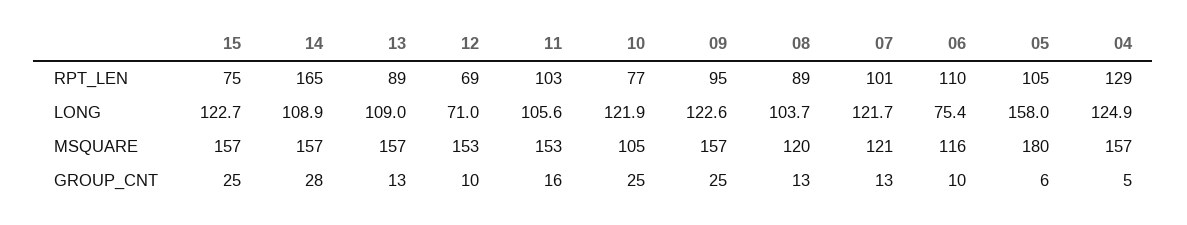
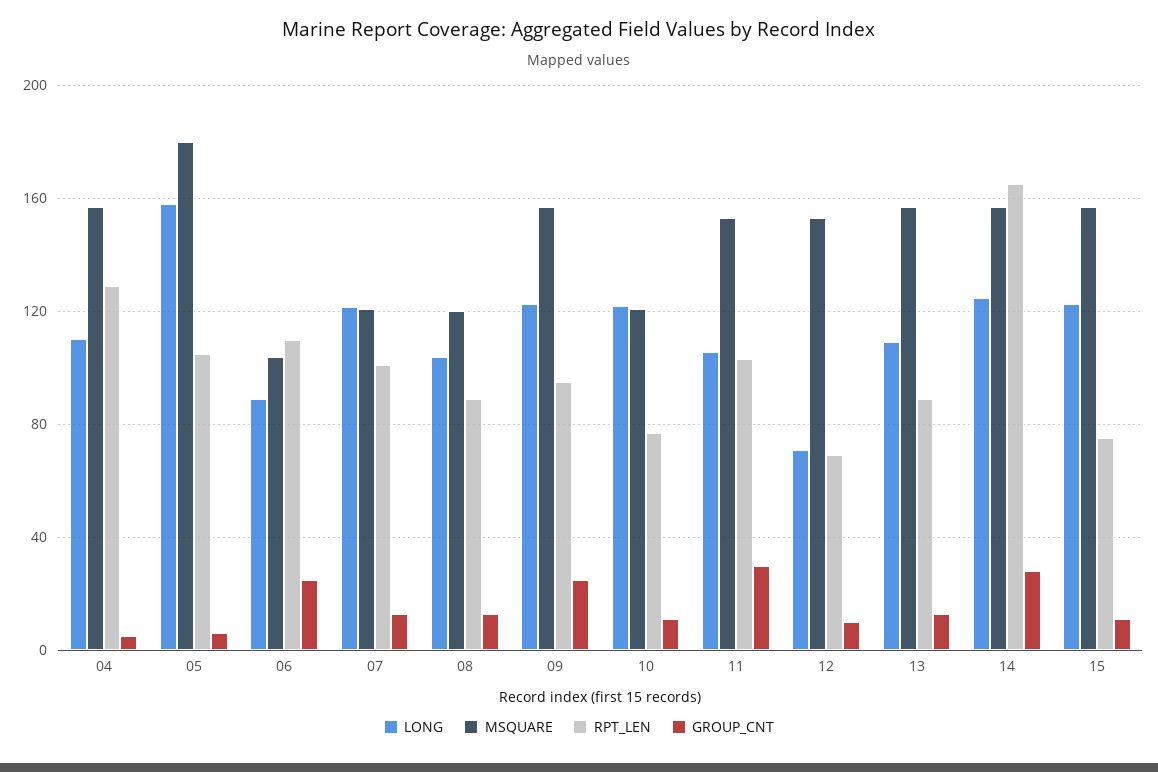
  {
    "RPT_LEN": {
      "15": 75,
      "14": 165,
      "13": 89,
      "12": 69,
      "11": 103,
      "10": 77,
      "09": 95,
      "08": 89,
      "07": 101,
      "06": 110,
      "05": 105,
      "04": 129
    },
    "LONG": {
      "15": 122.7,
-     "14": 108.9,
+     "14": 125,
      "13": 109,
      "12": 71,
      "11": 105.6,
      "10": 121.9,
      "09": 122.6,
      "08": 103.7,
      "07": 121.7,
-     "06": 75.4,
+     "06": 90,
      "05": 158,
-     "04": 124.9
+     "04": 110
    },
    "MSQUARE": {
      "15": 157,
      "14": 157,
      "13": 157,
      "12": 153,
      "11": 153,
-     "10": 105,
+     "10": 120,
      "09": 157,
      "08": 120,
      "07": 121,
-     "06": 116,
+     "06": 105,
      "05": 180,
      "04": 157
    },
    "GROUP_CNT": {
-     "15": 25,
+     "15": 10,
      "14": 28,
      "13": 13,
      "12": 10,
-     "11": 16,
+     "11": 30,
-     "10": 25,
+     "10": 10,
      "09": 25,
      "08": 13,
      "07": 13,
-     "06": 10,
+     "06": 25,
      "05": 6,
      "04": 5
    }
  }

